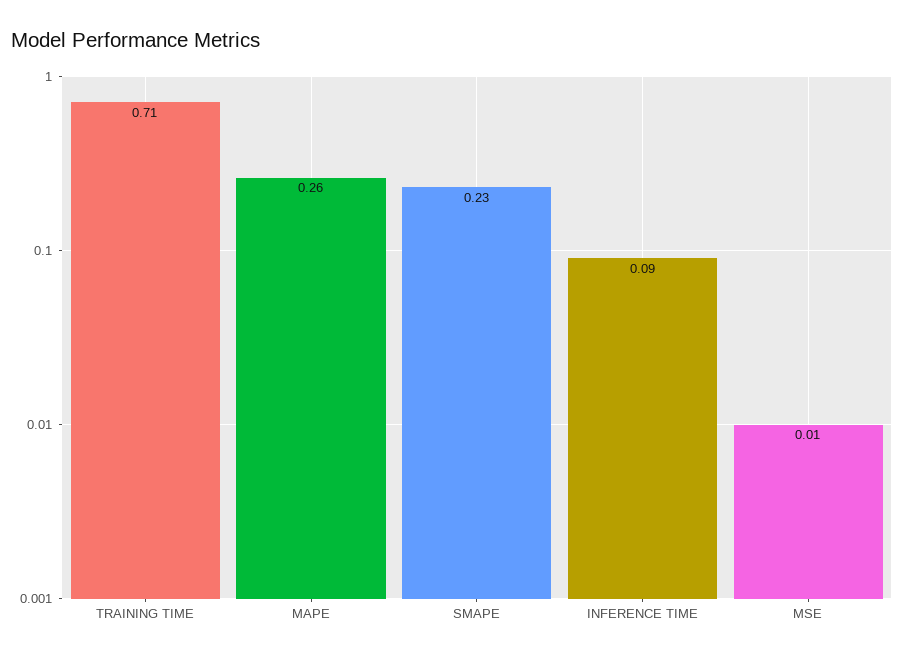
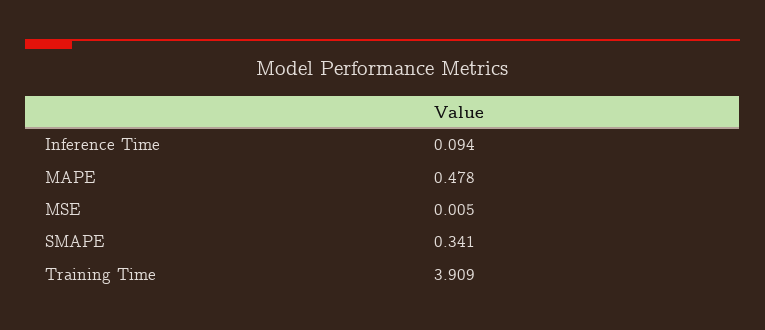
  {
-   "TRAINING TIME": 0.71,
+   "TRAINING TIME": 3.909,
-   "MAPE": 0.26,
+   "MAPE": 0.478,
-   "SMAPE": 0.23,
+   "SMAPE": 0.341,
    "INFERENCE TIME": 0.094,
    "MSE": 0.005
  }

